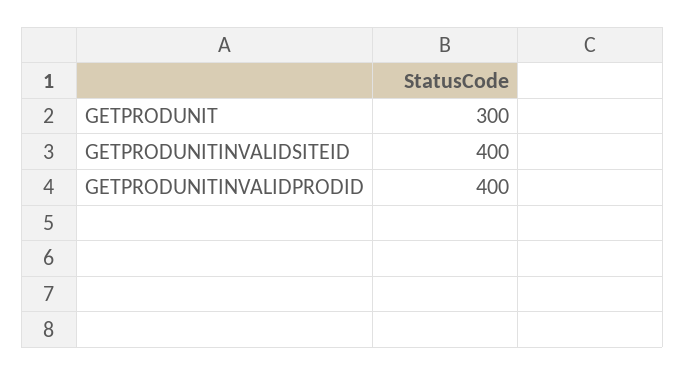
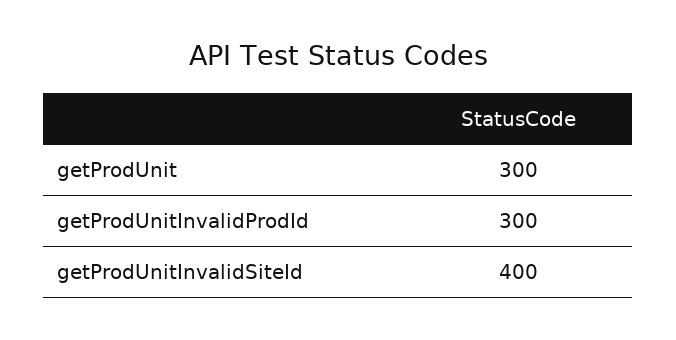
  {
    "GETPRODUNIT": 300,
    "GETPRODUNITINVALIDSITEID": 400,
-   "GETPRODUNITINVALIDPRODID": 400
+   "GETPRODUNITINVALIDPRODID": 300
  }

